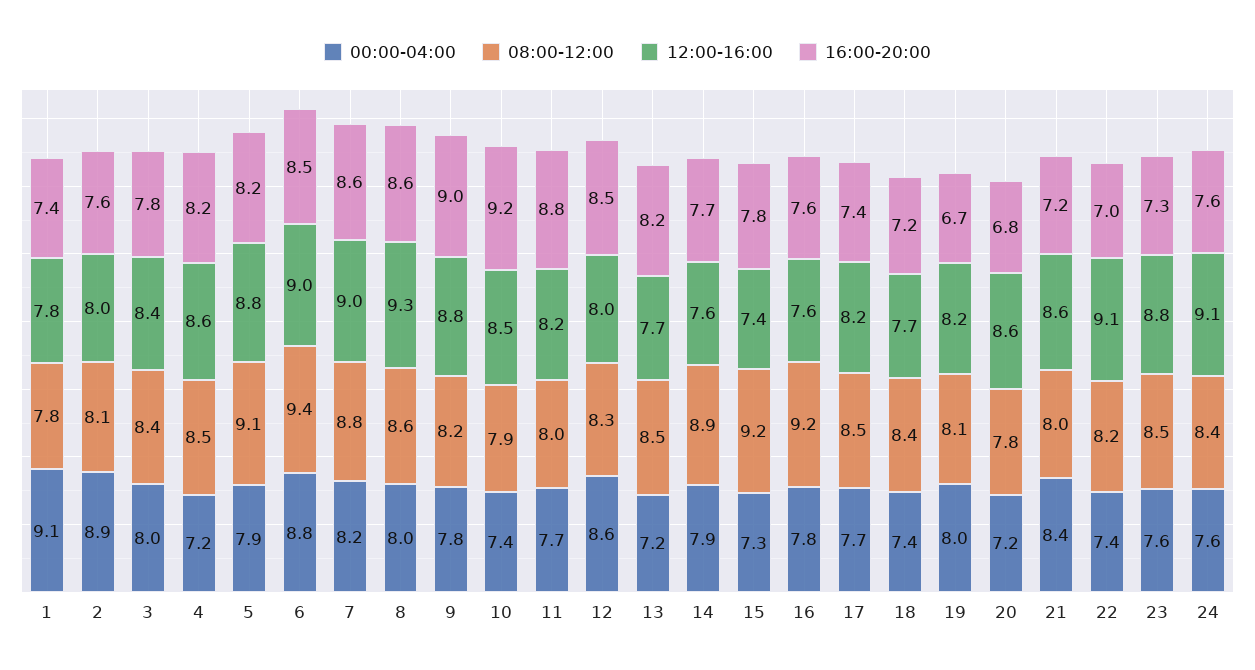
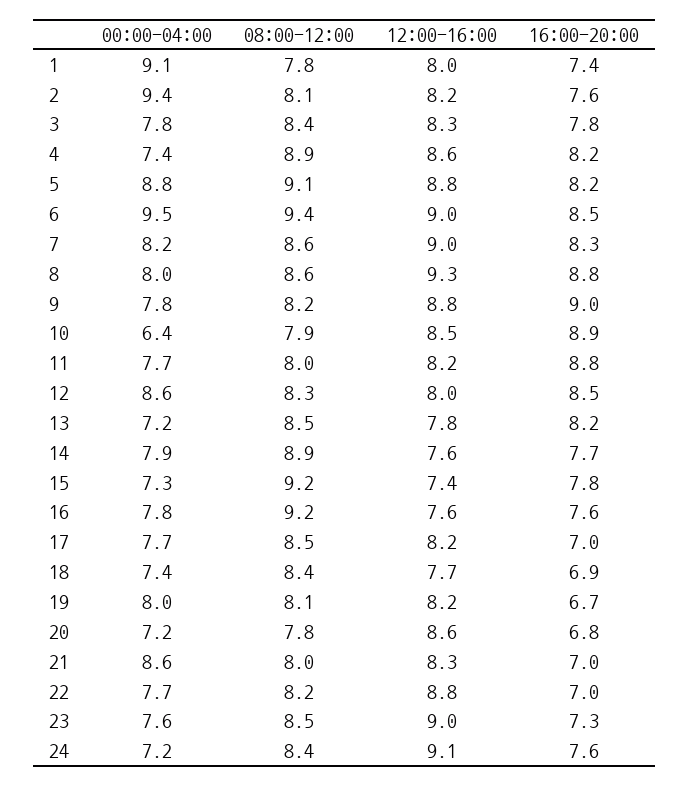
  {
    "00:00-04:00": {
      "1": 9.1,
-     "2": 8.9,
+     "2": 9.4,
-     "3": 8,
+     "3": 7.8,
-     "4": 7.2,
+     "4": 7.4,
-     "5": 7.9,
+     "5": 8.8,
-     "6": 8.8,
+     "6": 9.5,
      "7": 8.2,
      "8": 8,
      "9": 7.8,
-     "10": 7.4,
+     "10": 6.4,
      "11": 7.7,
      "12": 8.6,
      "13": 7.2,
      "14": 7.9,
      "15": 7.3,
      "16": 7.8,
      "17": 7.7,
      "18": 7.4,
      "19": 8,
      "20": 7.2,
-     "21": 8.4,
+     "21": 8.6,
-     "22": 7.4,
+     "22": 7.7,
      "23": 7.6,
-     "24": 7.6
+     "24": 7.2
    },
    "08:00-12:00": {
      "1": 7.8,
      "2": 8.1,
      "3": 8.4,
-     "4": 8.5,
+     "4": 8.9,
      "5": 9.1,
      "6": 9.4,
-     "7": 8.8,
+     "7": 8.6,
      "8": 8.6,
      "9": 8.2,
      "10": 7.9,
      "11": 8,
      "12": 8.3,
      "13": 8.5,
      "14": 8.9,
      "15": 9.2,
      "16": 9.2,
      "17": 8.5,
      "18": 8.4,
      "19": 8.1,
      "20": 7.8,
      "21": 8,
      "22": 8.2,
      "23": 8.5,
      "24": 8.4
    },
    "12:00-16:00": {
-     "1": 7.8,
+     "1": 8,
-     "2": 8,
+     "2": 8.2,
-     "3": 8.4,
+     "3": 8.3,
      "4": 8.6,
      "5": 8.8,
      "6": 9,
      "7": 9,
      "8": 9.3,
      "9": 8.8,
      "10": 8.5,
      "11": 8.2,
      "12": 8,
-     "13": 7.7,
+     "13": 7.8,
      "14": 7.6,
      "15": 7.4,
      "16": 7.6,
      "17": 8.2,
      "18": 7.7,
      "19": 8.2,
      "20": 8.6,
-     "21": 8.6,
+     "21": 8.3,
-     "22": 9.1,
+     "22": 8.8,
-     "23": 8.8,
+     "23": 9,
      "24": 9.1
    },
    "16:00-20:00": {
      "1": 7.4,
      "2": 7.6,
      "3": 7.8,
      "4": 8.2,
      "5": 8.2,
      "6": 8.5,
-     "7": 8.6,
+     "7": 8.3,
-     "8": 8.6,
+     "8": 8.8,
      "9": 9,
-     "10": 9.2,
+     "10": 8.9,
      "11": 8.8,
      "12": 8.5,
      "13": 8.2,
      "14": 7.7,
      "15": 7.8,
      "16": 7.6,
-     "17": 7.4,
+     "17": 7,
-     "18": 7.2,
+     "18": 6.9,
      "19": 6.7,
      "20": 6.8,
-     "21": 7.2,
+     "21": 7,
      "22": 7,
      "23": 7.3,
      "24": 7.6
    }
  }

